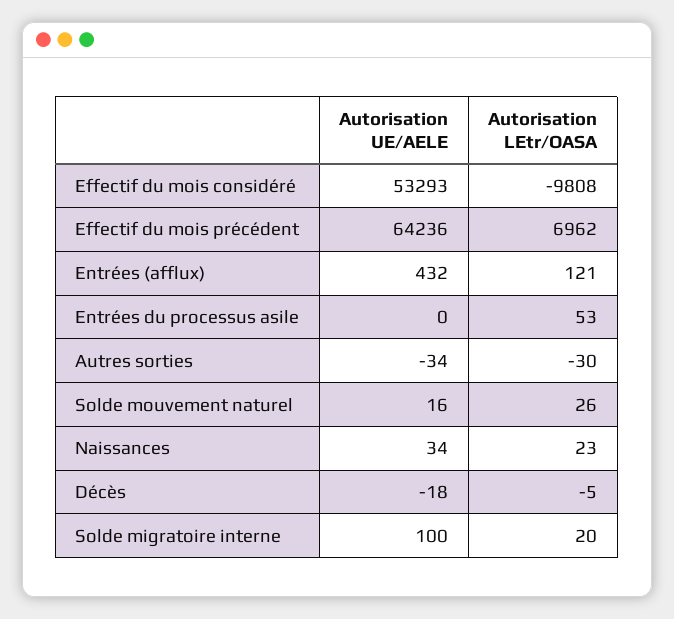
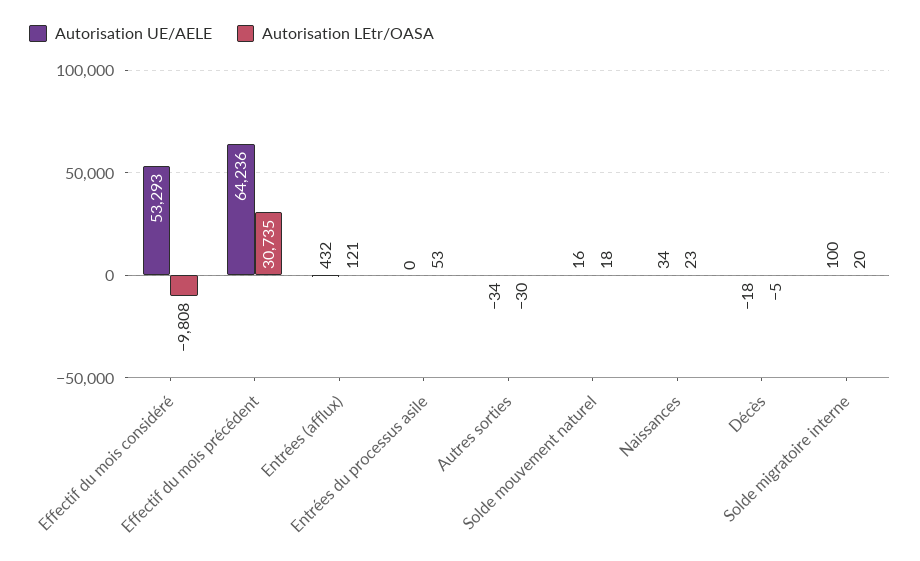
  {
    "Autorisation UE/AELE": {
      "Effectif du mois considéré": 53293,
      "Effectif du mois précédent": 64236,
      "Entrées (afflux)": 432,
      "Entrées du processus asile": 0,
      "Autres sorties": -34,
      "Solde mouvement naturel": 16,
      "Naissances": 34,
      "Décès": -18,
      "Solde migratoire interne": 100
    },
    "Autorisation LEtr/OASA": {
      "Effectif du mois considéré": -9808,
-     "Effectif du mois précédent": 6962,
+     "Effectif du mois précédent": 30735,
      "Entrées (afflux)": 121,
      "Entrées du processus asile": 53,
      "Autres sorties": -30,
-     "Solde mouvement naturel": 26,
+     "Solde mouvement naturel": 18,
      "Naissances": 23,
      "Décès": -5,
      "Solde migratoire interne": 20
    }
  }

